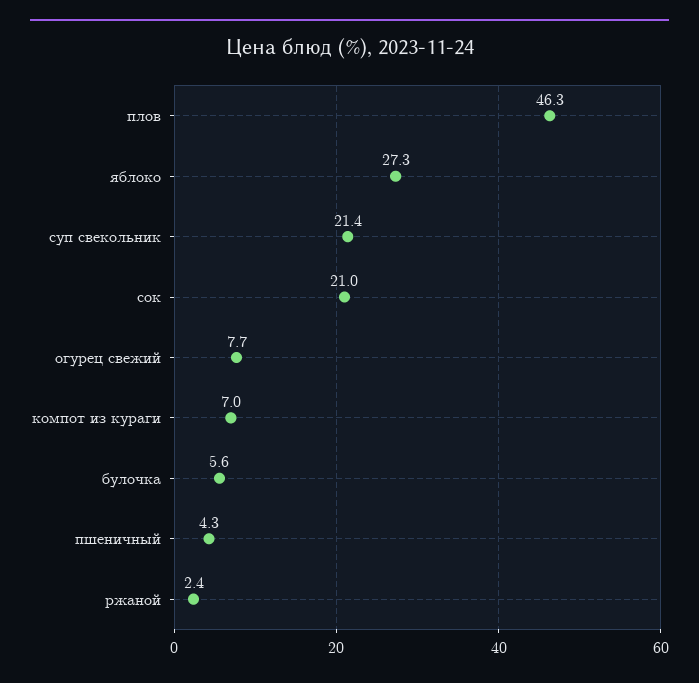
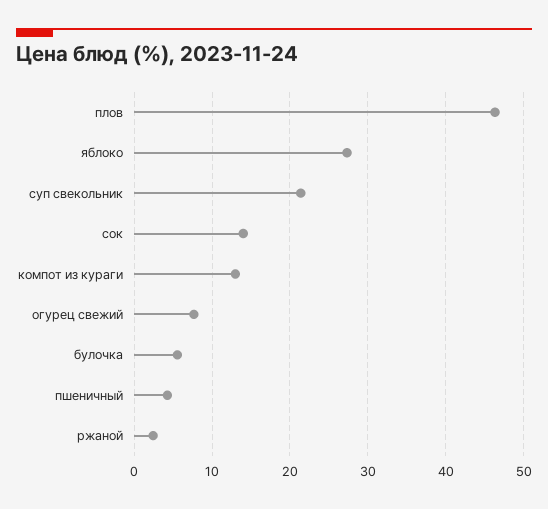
  {
    "плов": 46.3,
    "яблоко": 27.3,
    "суп свекольник": 21.4,
-   "сок": 21,
+   "сок": 14,
    "огурец свежий": 7.7,
-   "компот из кураги": 7,
+   "компот из кураги": 13,
    "булочка": 5.6,
    "пшеничный": 4.3,
    "ржаной": 2.4
  }

